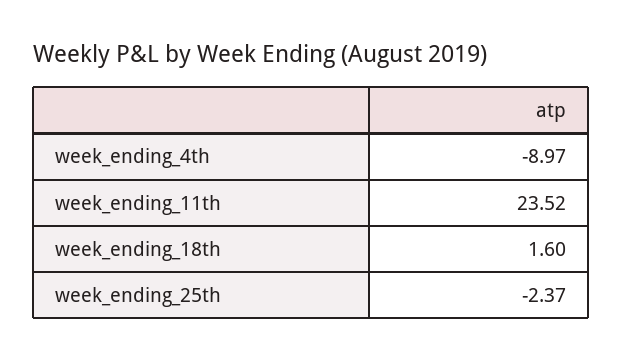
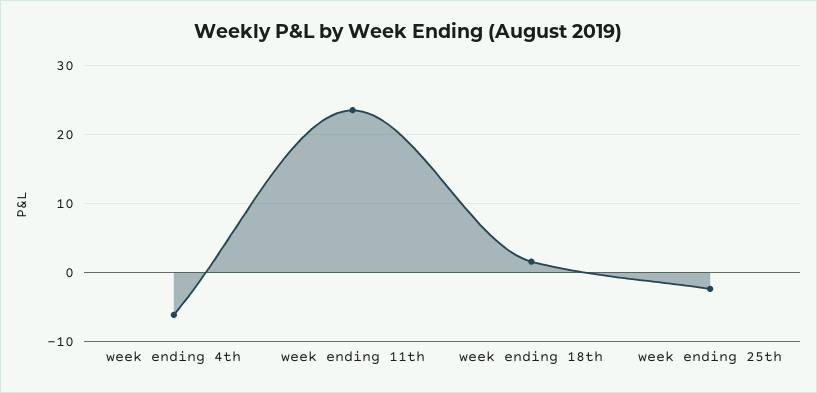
  {
-   "week_ending_4th": -8.97,
+   "week_ending_4th": -6,
    "week_ending_11th": 23.52,
    "week_ending_18th": 1.6,
    "week_ending_25th": -2.37
  }

